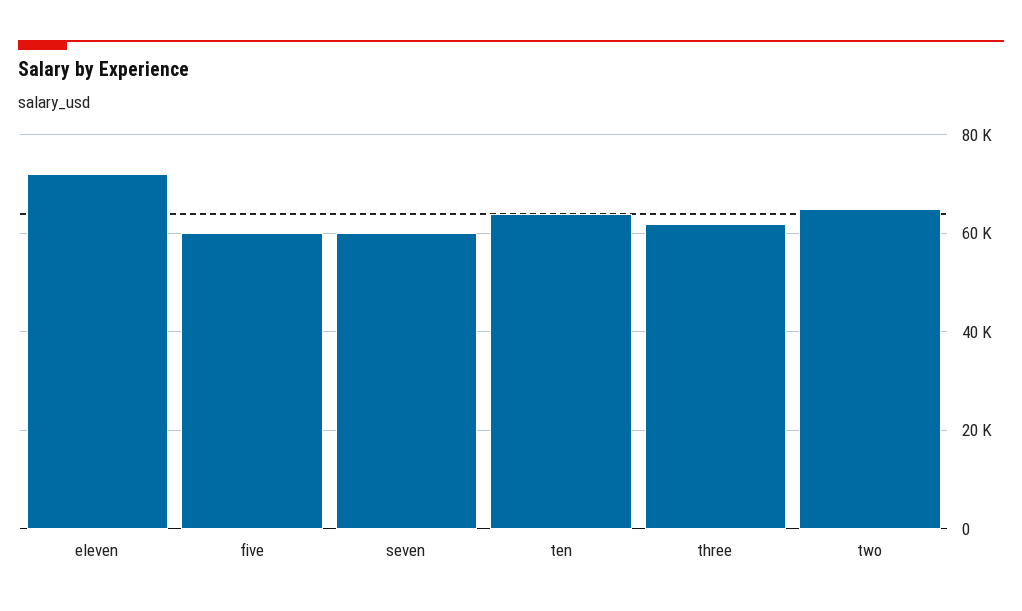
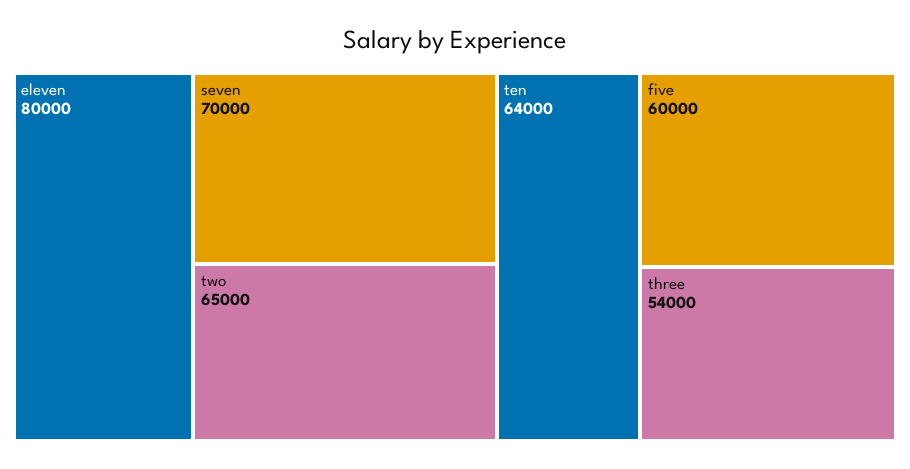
  {
-   "eleven": 72000,
+   "eleven": 80000,
    "five": 60000,
-   "seven": 60000,
+   "seven": 70000,
    "ten": 64000,
-   "three": 62000,
+   "three": 54000,
    "two": 65000
  }

